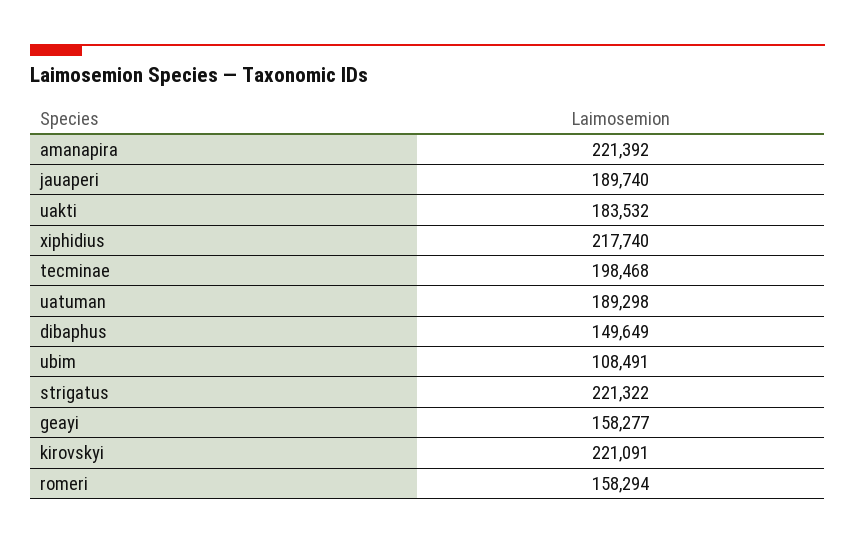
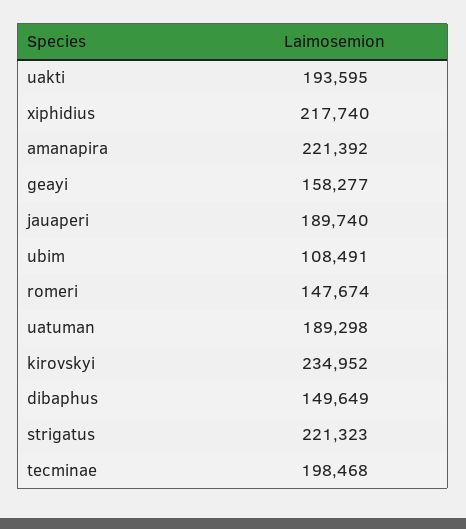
  {
    "amanapira": 221392,
    "jauaperi": 189740,
-   "uakti": 183532,
+   "uakti": 193595,
    "xiphidius": 217740,
    "tecminae": 198468,
    "uatuman": 189298,
    "dibaphus": 149649,
    "ubim": 108491,
-   "strigatus": 221322,
+   "strigatus": 221323,
    "geayi": 158277,
-   "kirovskyi": 221091,
+   "kirovskyi": 234952,
-   "romeri": 158294
+   "romeri": 147674
  }

